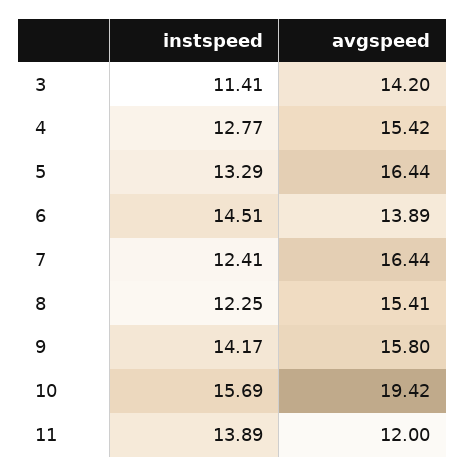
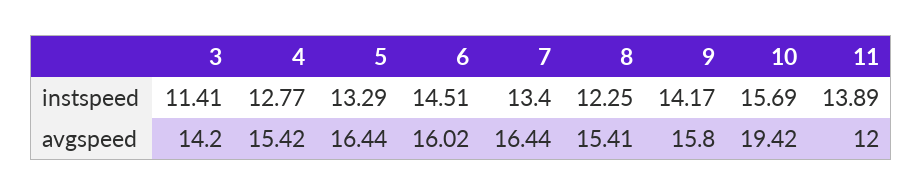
  {
    "instspeed": {
      "3": 11.41,
      "4": 12.77,
      "5": 13.29,
      "6": 14.51,
-     "7": 12.41,
+     "7": 13.4,
      "8": 12.25,
      "9": 14.17,
      "10": 15.69,
      "11": 13.89
    },
    "avgspeed": {
      "3": 14.2,
      "4": 15.42,
      "5": 16.44,
-     "6": 13.89,
+     "6": 16.02,
      "7": 16.44,
      "8": 15.41,
      "9": 15.8,
      "10": 19.42,
      "11": 12
    }
  }

